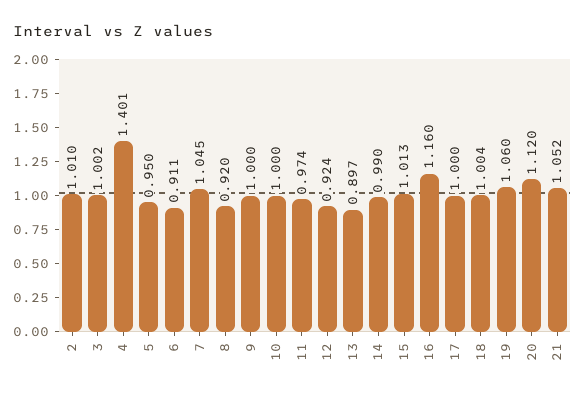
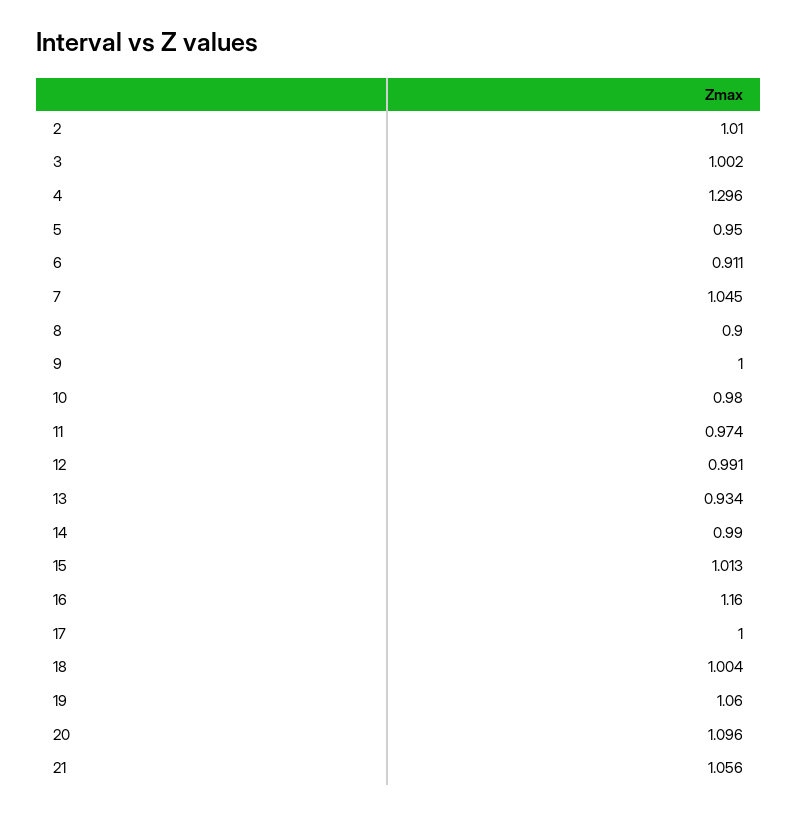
  {
    "2": 1.01,
    "3": 1.002,
-   "4": 1.401,
+   "4": 1.296,
    "5": 0.95,
    "6": 0.911,
    "7": 1.045,
-   "8": 0.92,
+   "8": 0.9,
    "9": 1,
-   "10": 1,
+   "10": 0.98,
    "11": 0.974,
-   "12": 0.924,
+   "12": 0.991,
-   "13": 0.897,
+   "13": 0.934,
    "14": 0.99,
    "15": 1.013,
    "16": 1.16,
    "17": 1,
    "18": 1.004,
    "19": 1.06,
-   "20": 1.12,
+   "20": 1.096,
-   "21": 1.052
+   "21": 1.056
  }

